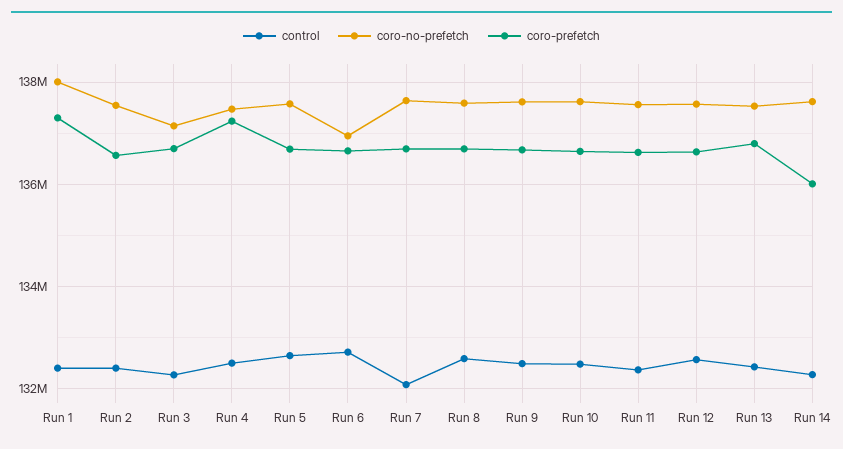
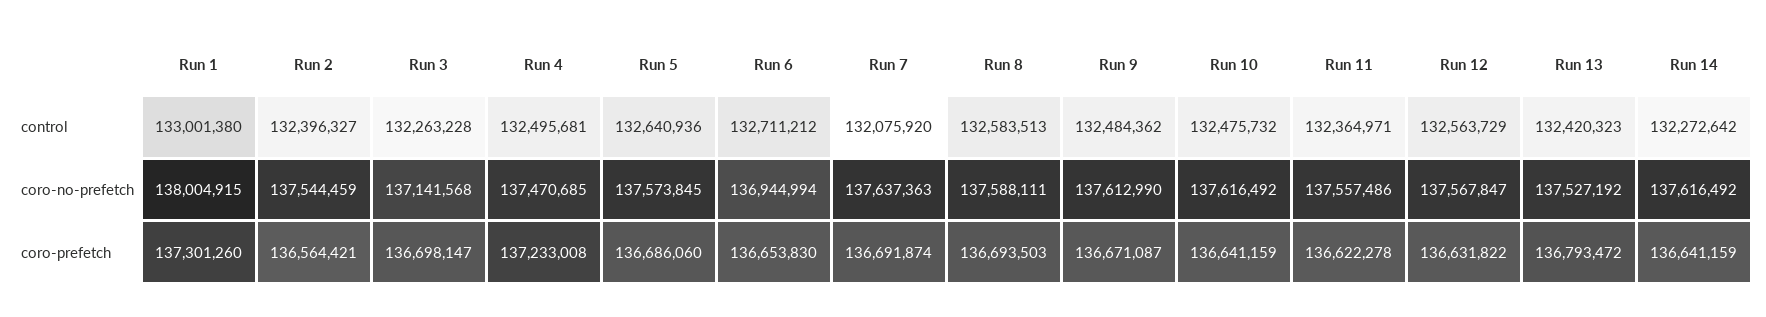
  {
    "control": {
-     "Run 1": 132400000,
+     "Run 1": 133001380,
      "Run 2": 132396327,
      "Run 3": 132263228,
      "Run 4": 132495681,
      "Run 5": 132640936,
      "Run 6": 132711212,
      "Run 7": 132075920,
      "Run 8": 132583513,
      "Run 9": 132484362,
      "Run 10": 132475732,
      "Run 11": 132364971,
      "Run 12": 132563729,
      "Run 13": 132420323,
      "Run 14": 132272642
    },
    "coro-no-prefetch": {
      "Run 1": 138004915,
      "Run 2": 137544459,
      "Run 3": 137141568,
      "Run 4": 137470685,
      "Run 5": 137573845,
      "Run 6": 136944994,
      "Run 7": 137637363,
      "Run 8": 137588111,
      "Run 9": 137612990,
      "Run 10": 137616492,
      "Run 11": 137557486,
      "Run 12": 137567847,
      "Run 13": 137527192,
      "Run 14": 137616492
    },
    "coro-prefetch": {
      "Run 1": 137301260,
      "Run 2": 136564421,
      "Run 3": 136698147,
      "Run 4": 137233008,
      "Run 5": 136686060,
      "Run 6": 136653830,
      "Run 7": 136691874,
      "Run 8": 136693503,
      "Run 9": 136671087,
      "Run 10": 136641159,
      "Run 11": 136622278,
      "Run 12": 136631822,
      "Run 13": 136793472,
-     "Run 14": 136000000
+     "Run 14": 136641159
    }
  }

